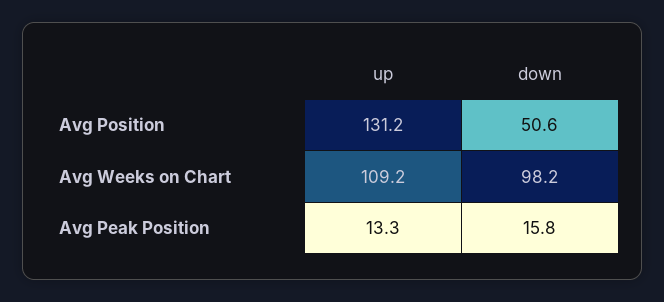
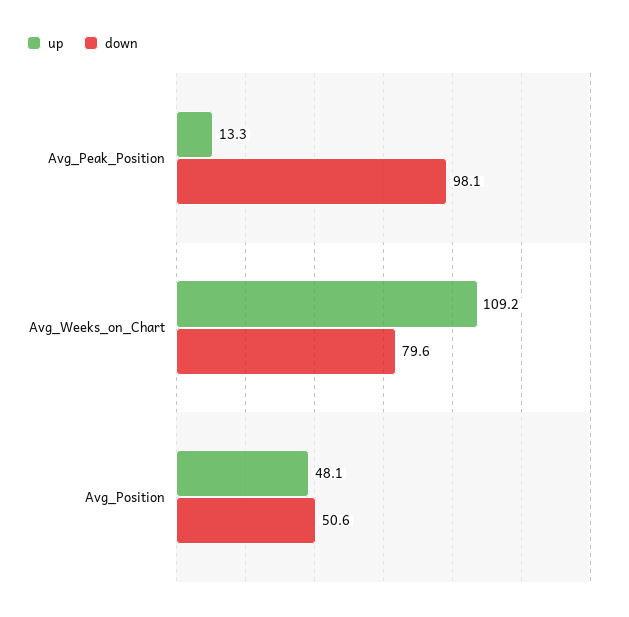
  {
    "up": {
-     "Avg Position": 131.2,
+     "Avg Position": 48.1,
      "Avg Weeks on Chart": 109.2,
      "Avg Peak Position": 13.3
    },
    "down": {
      "Avg Position": 50.6,
-     "Avg Weeks on Chart": 98.2,
+     "Avg Weeks on Chart": 79.6,
-     "Avg Peak Position": 15.8
+     "Avg Peak Position": 98.1
    }
  }

